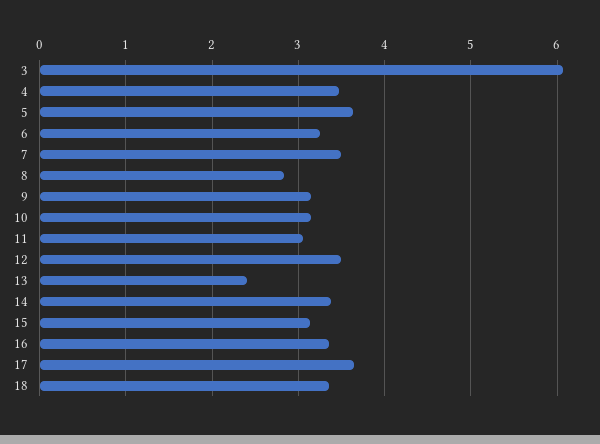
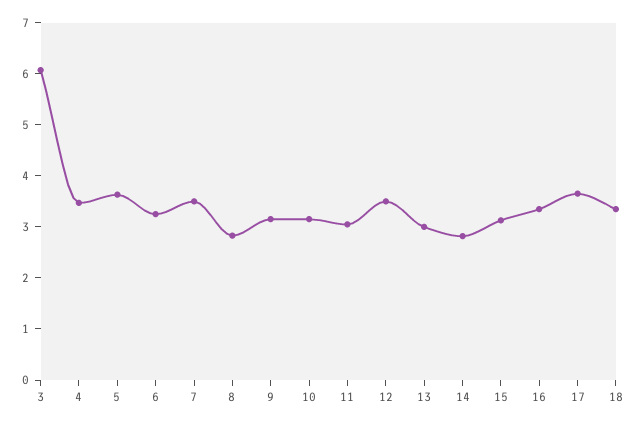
  {
    "3": 6.1,
    "4": 3.5,
    "5": 3.6,
    "6": 3.3,
    "7": 3.5,
    "8": 2.8,
    "9": 3.2,
    "10": 3.2,
    "11": 3.1,
    "12": 3.5,
-   "13": 2.4,
+   "13": 3,
-   "14": 3.4,
+   "14": 2.8,
    "15": 3.1,
    "16": 3.4,
    "17": 3.7,
    "18": 3.4
  }

